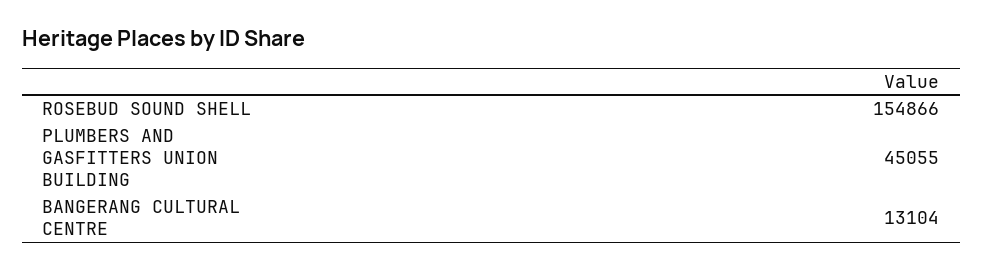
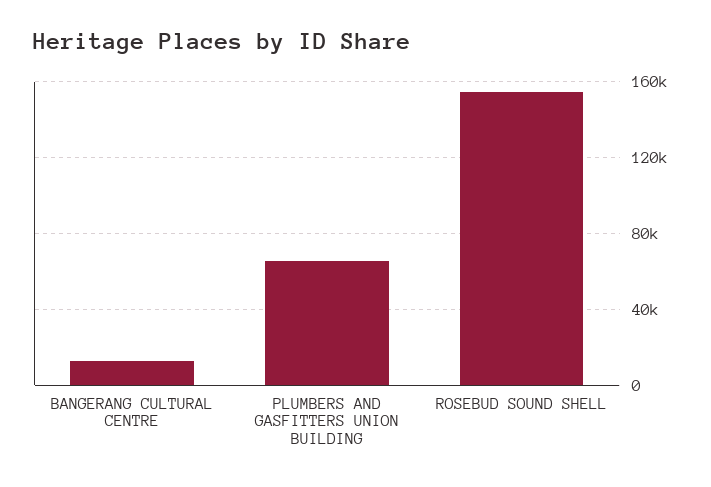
  {
    "ROSEBUD SOUND SHELL": 154866,
-   "PLUMBERS AND GASFITTERS UNION BUILDING": 45055,
+   "PLUMBERS AND GASFITTERS UNION BUILDING": 65000,
    "BANGERANG CULTURAL CENTRE": 13104
  }

